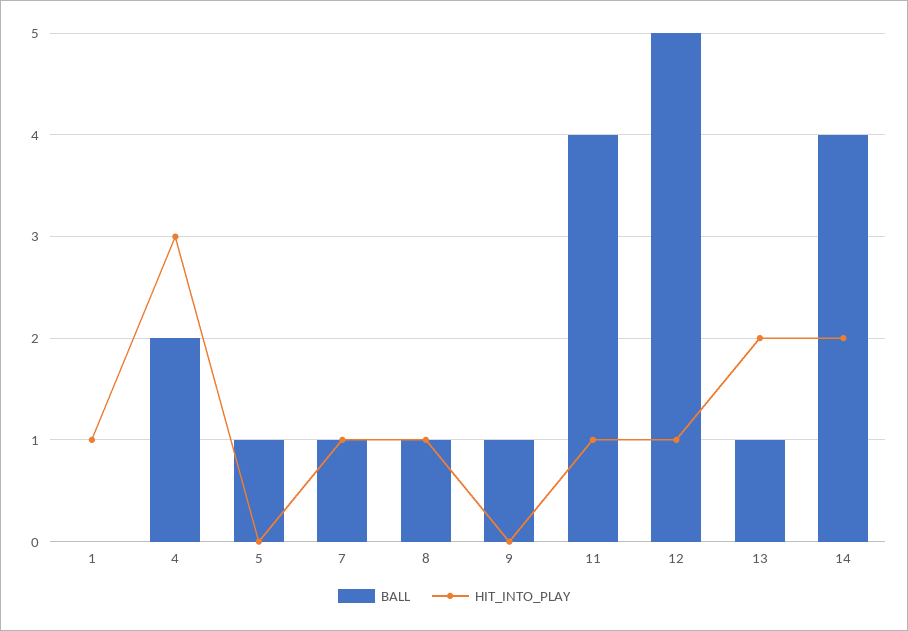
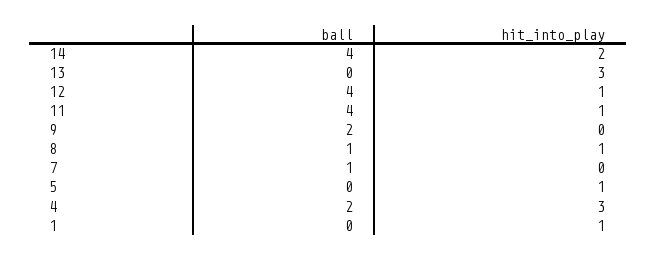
  {
    "BALL": {
      "1": 0,
      "4": 2,
-     "5": 1,
+     "5": 0,
      "7": 1,
      "8": 1,
-     "9": 1,
+     "9": 2,
      "11": 4,
-     "12": 5,
+     "12": 4,
-     "13": 1,
+     "13": 0,
      "14": 4
    },
    "HIT_INTO_PLAY": {
      "1": 1,
      "4": 3,
-     "5": 0,
+     "5": 1,
-     "7": 1,
+     "7": 0,
      "8": 1,
      "9": 0,
      "11": 1,
      "12": 1,
-     "13": 2,
+     "13": 3,
      "14": 2
    }
  }

